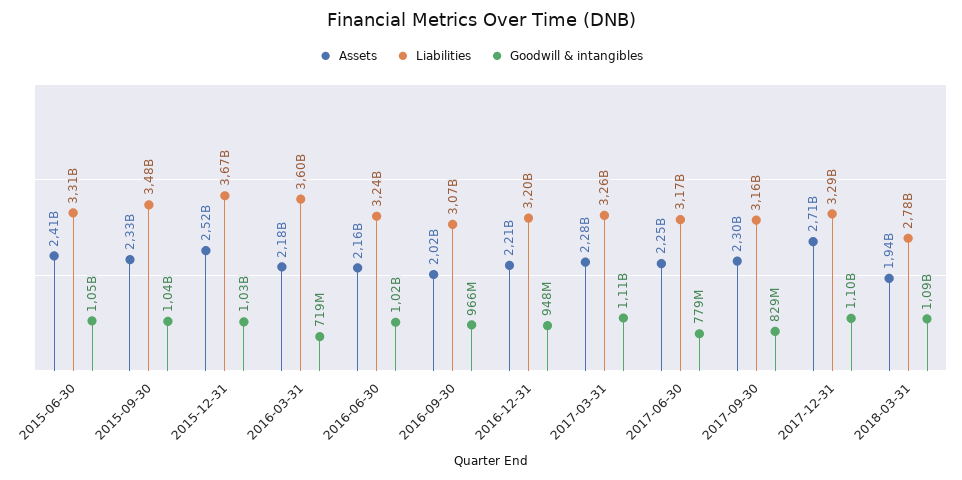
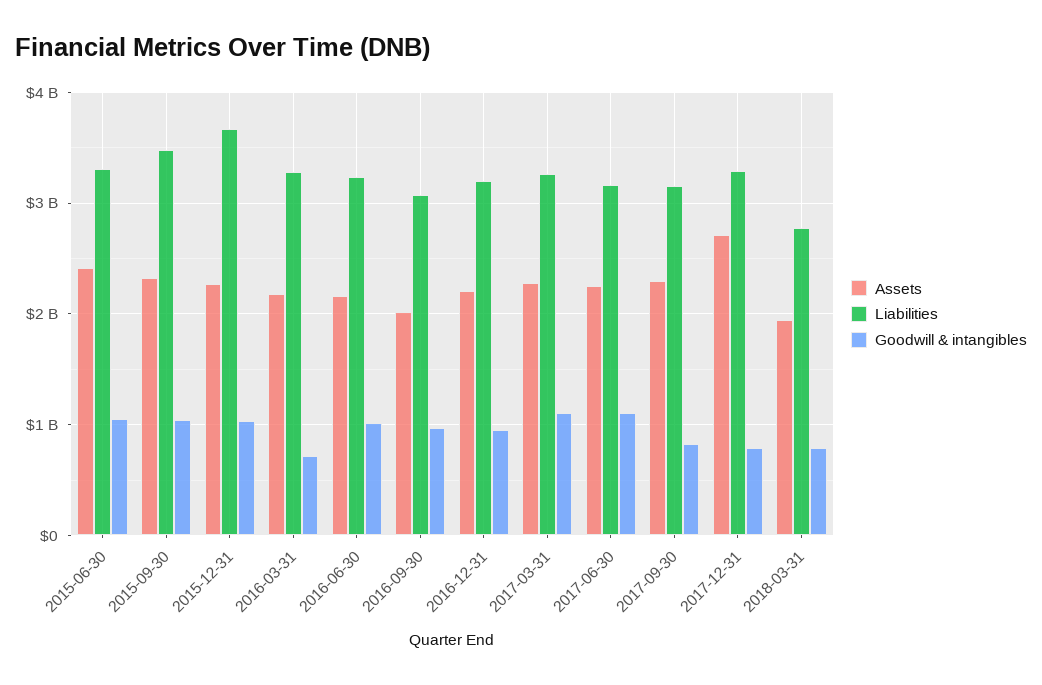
  {
    "Assets": {
      "2015-06-30": 2410000000,
      "2015-09-30": 2330000000,
-     "2015-12-31": 2520000000,
+     "2015-12-31": 2300000000,
      "2016-03-31": 2180000000,
      "2016-06-30": 2160000000,
      "2016-09-30": 2020000000,
      "2016-12-31": 2210000000,
      "2017-03-31": 2280000000,
      "2017-06-30": 2250000000,
      "2017-09-30": 2300000000,
      "2017-12-31": 2710000000,
      "2018-03-31": 1940000000
    },
    "Liabilities": {
      "2015-06-30": 3310000000,
      "2015-09-30": 3480000000,
      "2015-12-31": 3670000000,
-     "2016-03-31": 3600000000,
+     "2016-03-31": 3300000000,
      "2016-06-30": 3240000000,
      "2016-09-30": 3070000000,
      "2016-12-31": 3200000000,
      "2017-03-31": 3260000000,
      "2017-06-30": 3170000000,
      "2017-09-30": 3160000000,
      "2017-12-31": 3290000000,
      "2018-03-31": 2780000000
    },
    "Goodwill & intangibles": {
      "2015-06-30": 1050000000,
      "2015-09-30": 1040000000,
      "2015-12-31": 1030000000,
      "2016-03-31": 719000000,
      "2016-06-30": 1020000000,
      "2016-09-30": 966000000,
      "2016-12-31": 948000000,
      "2017-03-31": 1110000000,
-     "2017-06-30": 779000000,
+     "2017-06-30": 1100000000,
      "2017-09-30": 829000000,
-     "2017-12-31": 1100000000,
+     "2017-12-31": 800000000,
-     "2018-03-31": 1090000000
+     "2018-03-31": 800000000
    }
  }

